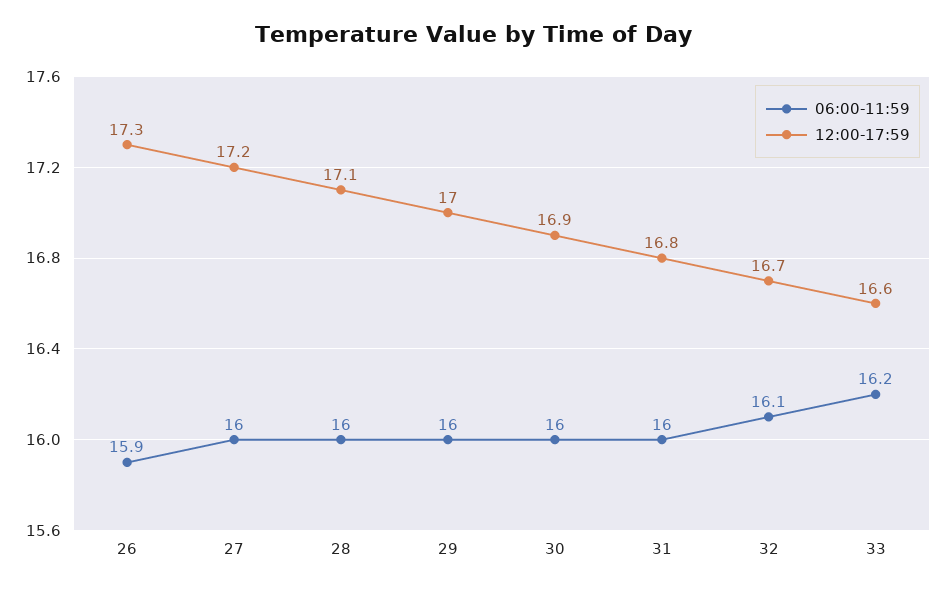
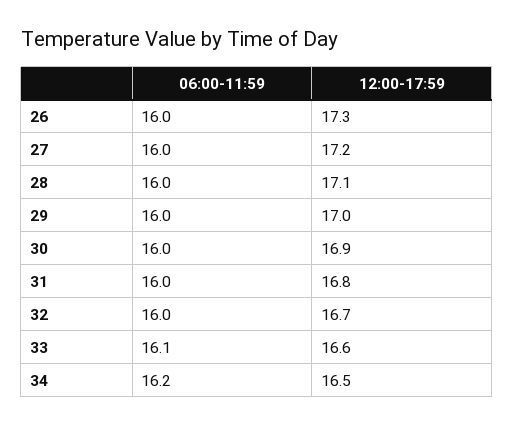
  {
    "06:00-11:59": {
-     "26": 15.9,
+     "26": 16,
      "27": 16,
      "28": 16,
      "29": 16,
      "30": 16,
      "31": 16,
-     "32": 16.1,
+     "32": 16,
-     "33": 16.2
+     "33": 16.1,
+     "34": 16.2
    },
    "12:00-17:59": {
      "26": 17.3,
      "27": 17.2,
      "28": 17.1,
      "29": 17,
      "30": 16.9,
      "31": 16.8,
      "32": 16.7,
-     "33": 16.6
+     "33": 16.6,
+     "34": 16.5
    }
  }

